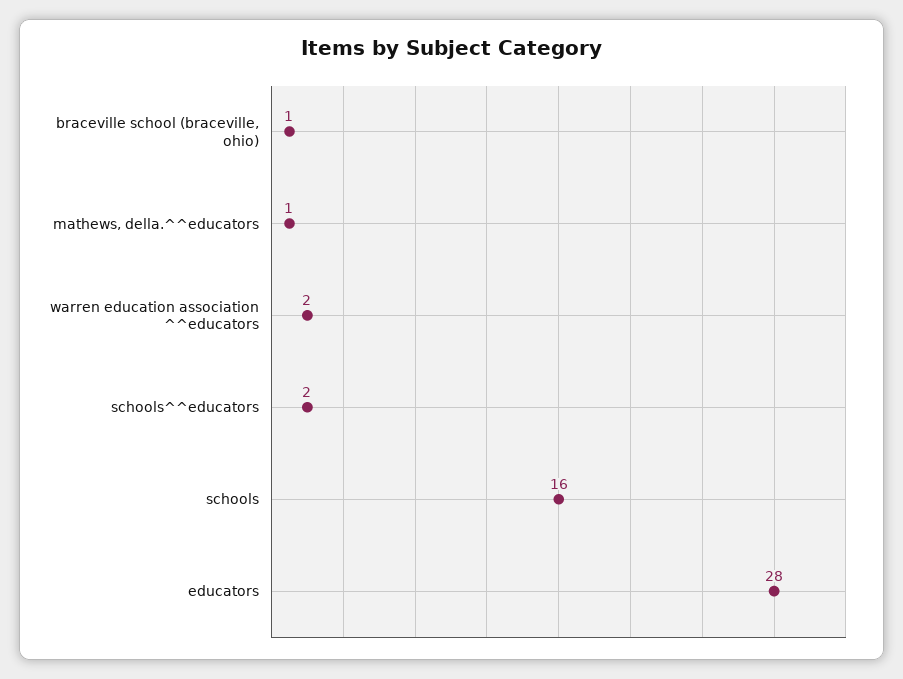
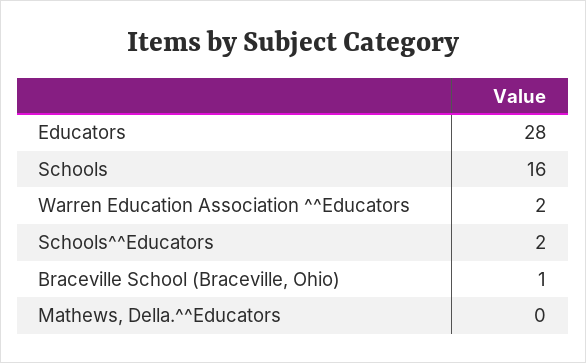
  {
    "braceville school (braceville, ohio)": 1,
-   "mathews, della.^^educators": 1,
+   "mathews, della.^^educators": 0,
    "warren education association ^^educators": 2,
    "schools^^educators": 2,
    "schools": 16,
    "educators": 28
  }

